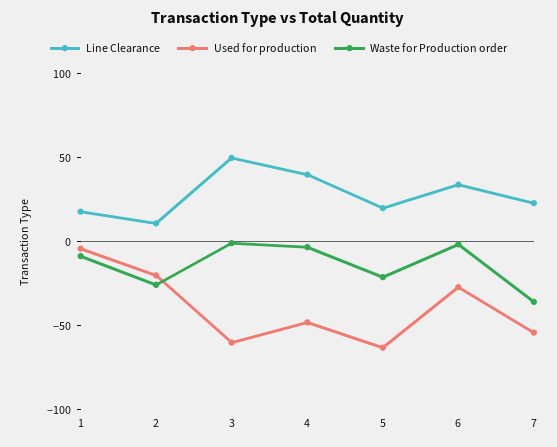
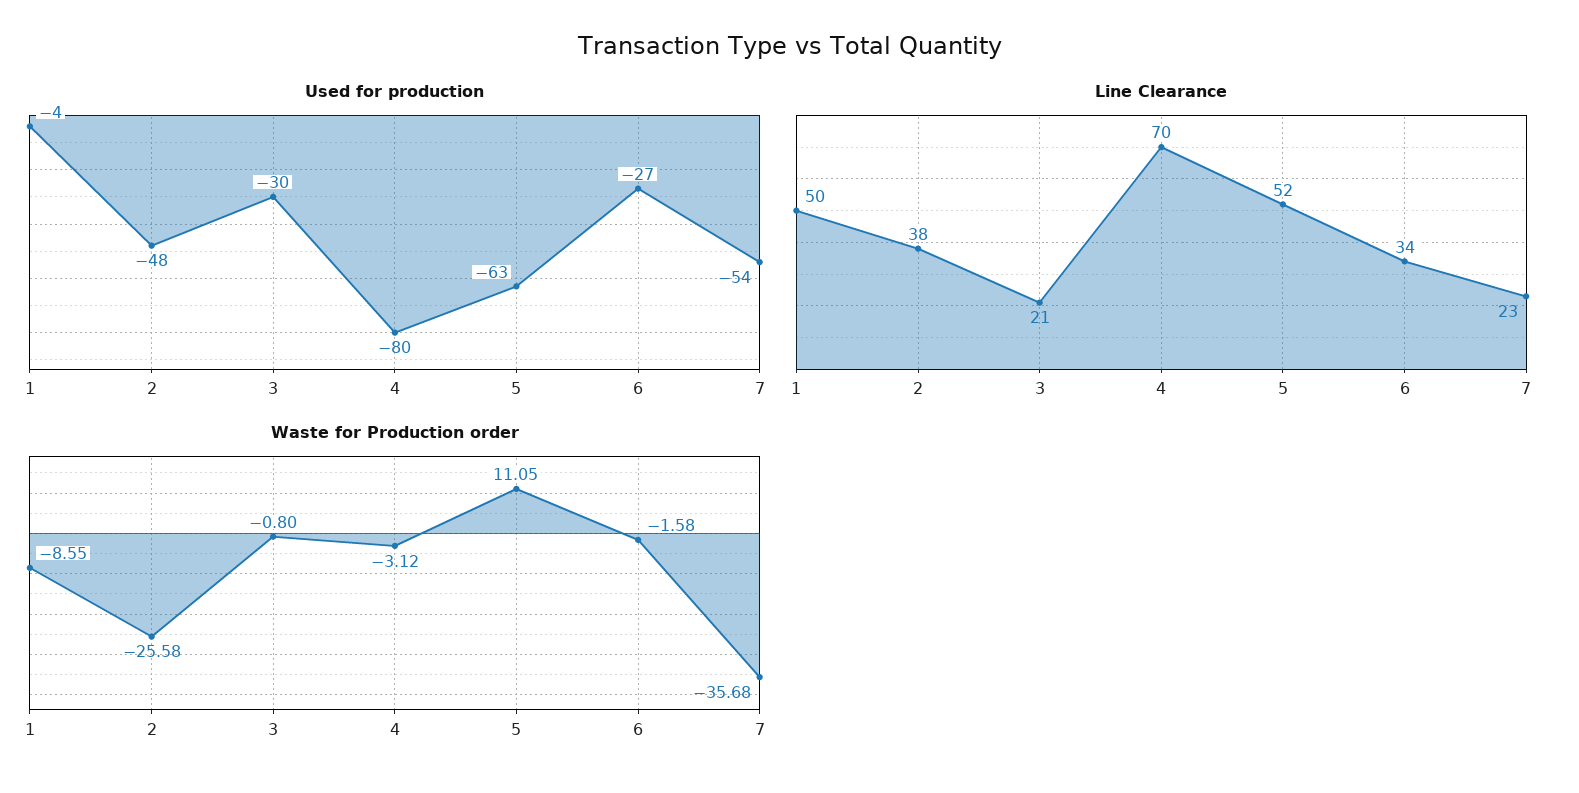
  {
    "Line Clearance": {
-     "1": 20,
+     "1": 50,
-     "2": 10,
+     "2": 38,
-     "3": 50,
+     "3": 21,
-     "4": 40,
+     "4": 70,
-     "5": 20,
+     "5": 52,
      "6": 34,
      "7": 23
    },
    "Used for production": {
      "1": -4,
-     "2": -20,
+     "2": -48,
-     "3": -60,
+     "3": -30,
-     "4": -50,
+     "4": -80,
      "5": -63,
      "6": -27,
      "7": -54
    },
    "Waste for Production order": {
      "1": -8.55,
      "2": -25.58,
      "3": -0.8,
      "4": -3.12,
-     "5": -20,
+     "5": 11.05,
      "6": -1.58,
      "7": -35.68
    }
  }

